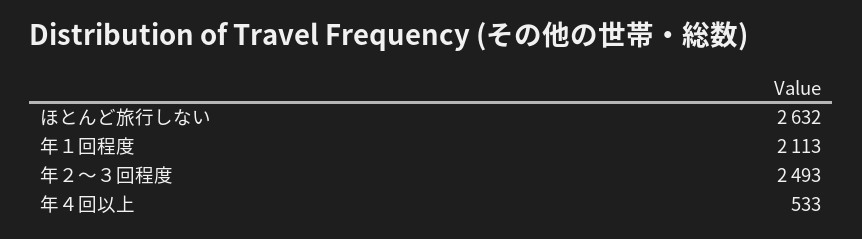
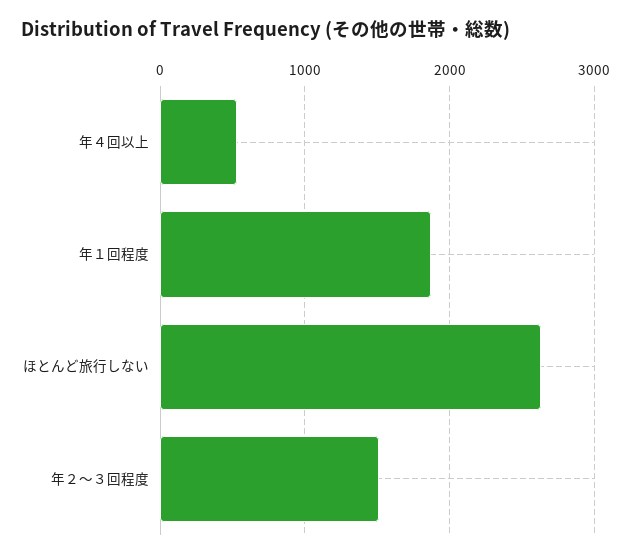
  {
    "ほとんど旅行しない": 2632,
-   "年１回程度": 2113,
+   "年１回程度": 1900,
-   "年２～３回程度": 2493,
+   "年２～３回程度": 1500,
    "年４回以上": 533
  }

